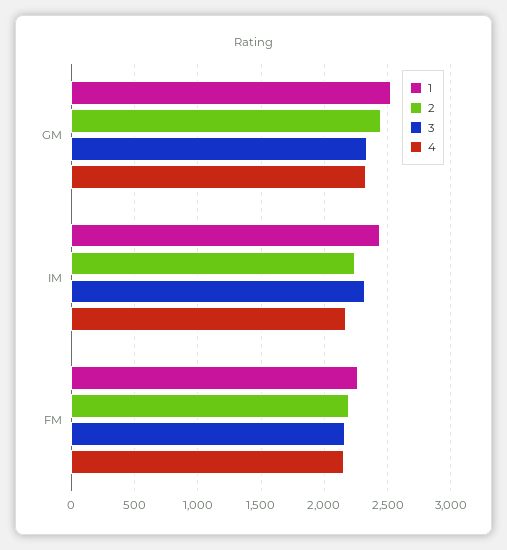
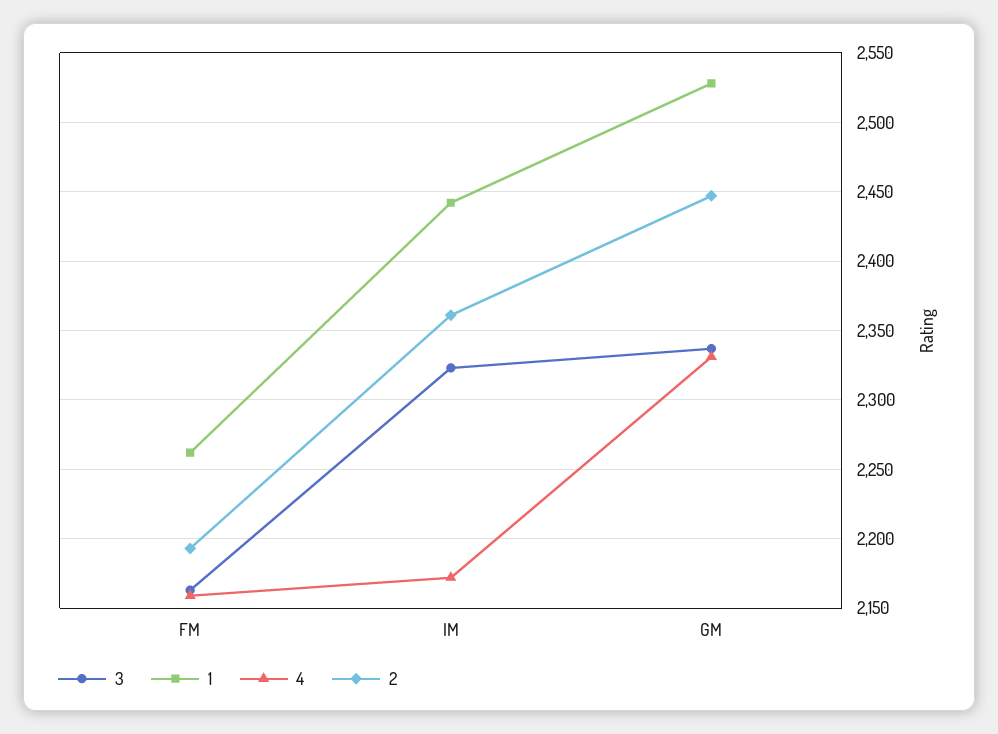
  {
    "1": {
      "GM": 2530,
      "IM": 2440,
      "FM": 2260
    },
    "2": {
      "GM": 2445,
-     "IM": 2250,
+     "IM": 2360,
      "FM": 2195
    },
    "3": {
      "GM": 2335,
      "IM": 2325,
      "FM": 2165
    },
    "4": {
      "GM": 2330,
      "IM": 2170,
      "FM": 2160
    }
  }

